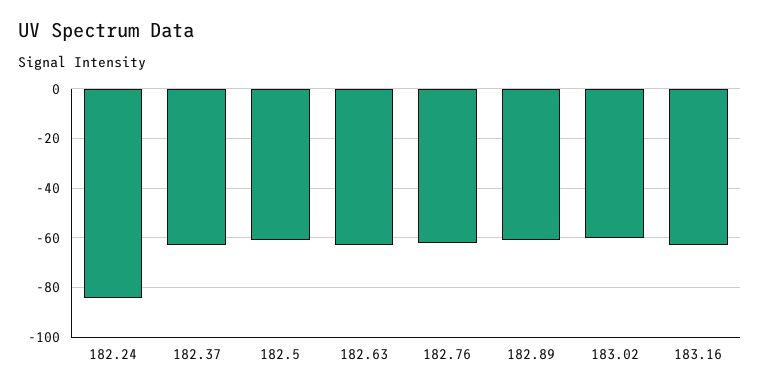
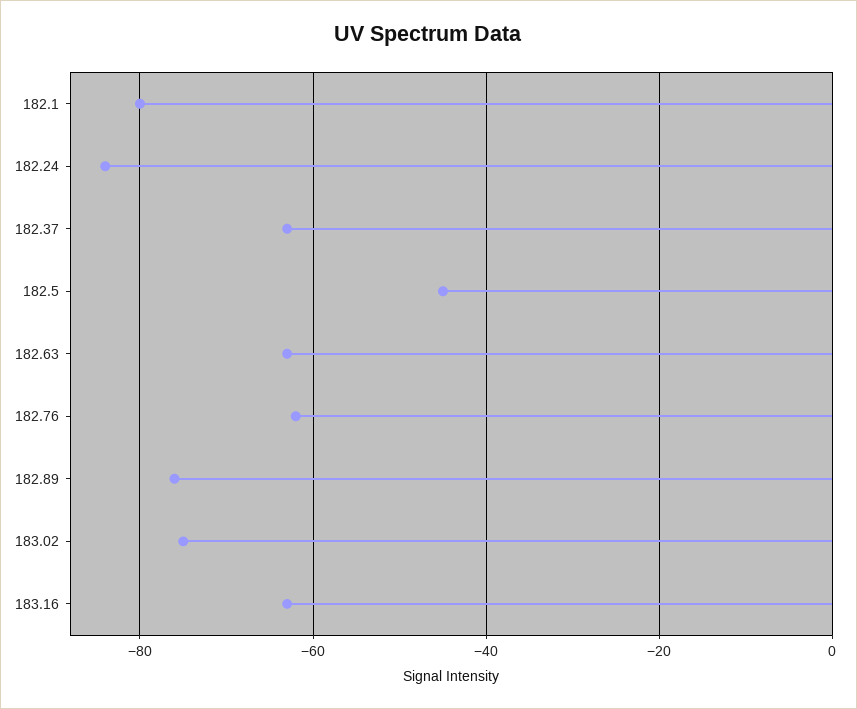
  {
    "182.24": -85,
    "182.37": -65,
-   "182.5": -60,
+   "182.5": -45,
    "182.63": -65,
    "182.76": -60,
-   "182.89": -60,
+   "182.89": -75,
-   "183.02": -60,
+   "183.02": -75,
-   "183.16": -65
+   "183.16": -65,
+   "182.1": -80
  }

